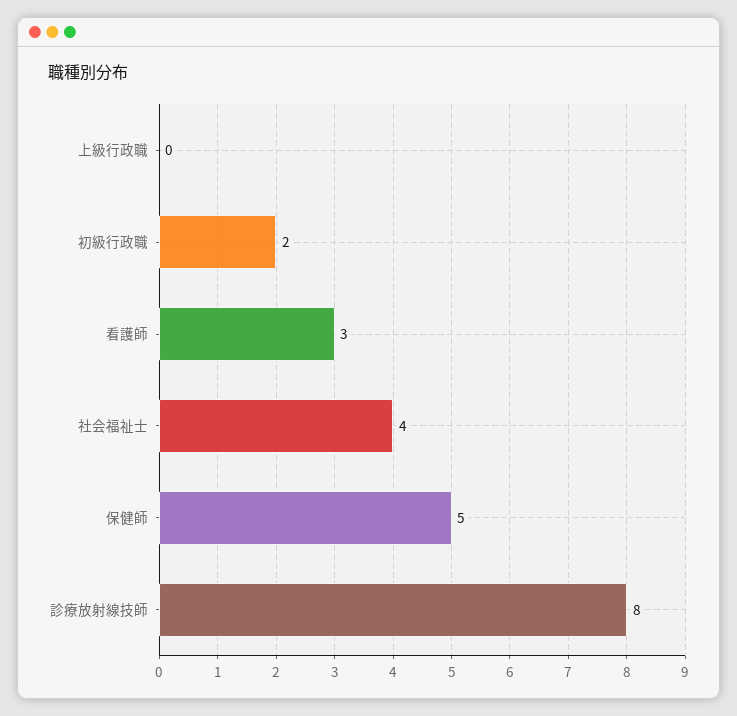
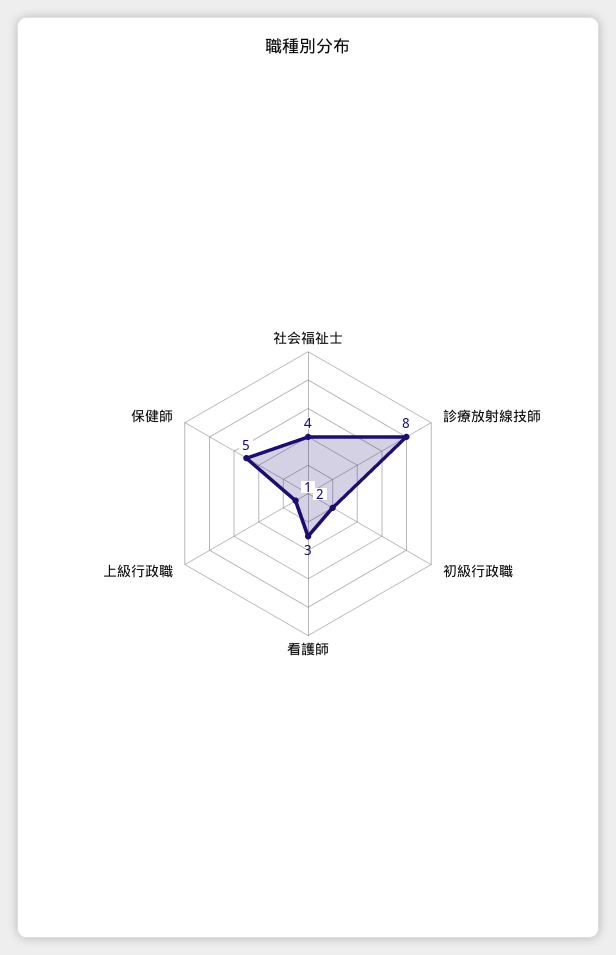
  {
-   "上級行政職": 0,
+   "上級行政職": 1,
    "初級行政職": 2,
    "看護師": 3,
    "社会福祉士": 4,
    "保健師": 5,
    "診療放射線技師": 8
  }

